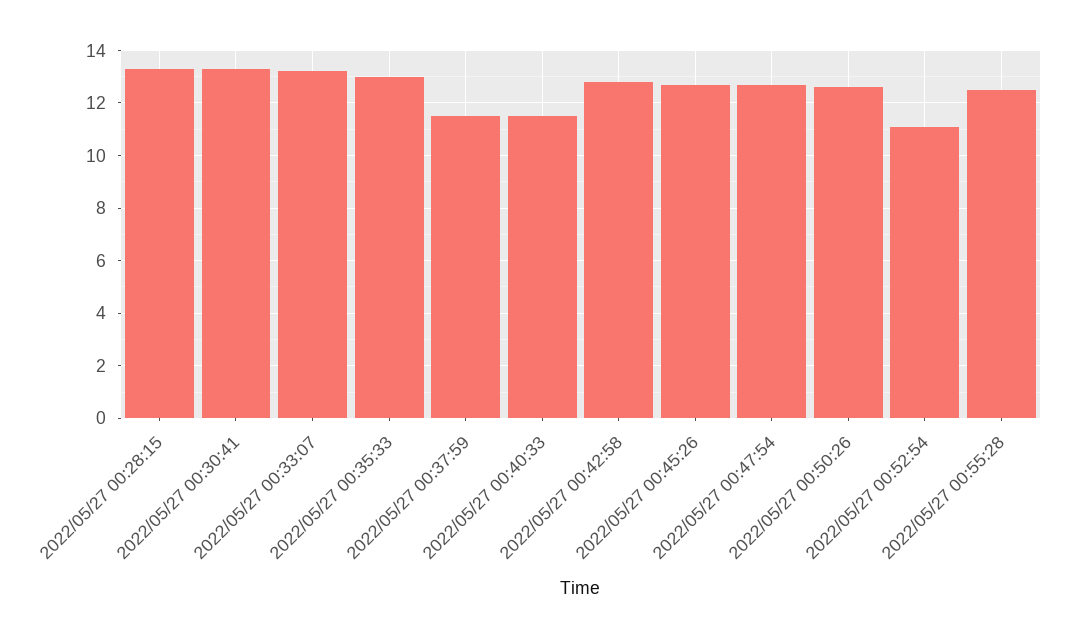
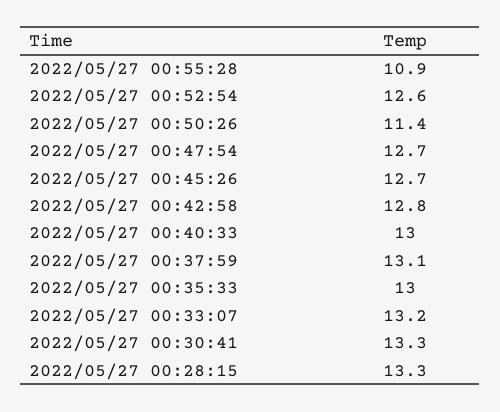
  {
    "2022/05/27 00:28:15": 13.3,
    "2022/05/27 00:30:41": 13.3,
    "2022/05/27 00:33:07": 13.2,
    "2022/05/27 00:35:33": 13,
-   "2022/05/27 00:37:59": 11.5,
+   "2022/05/27 00:37:59": 13.1,
-   "2022/05/27 00:40:33": 11.5,
+   "2022/05/27 00:40:33": 13,
    "2022/05/27 00:42:58": 12.8,
    "2022/05/27 00:45:26": 12.7,
    "2022/05/27 00:47:54": 12.7,
-   "2022/05/27 00:50:26": 12.5,
+   "2022/05/27 00:50:26": 11.4,
-   "2022/05/27 00:52:54": 11,
+   "2022/05/27 00:52:54": 12.6,
-   "2022/05/27 00:55:28": 12.5
+   "2022/05/27 00:55:28": 10.9
  }

